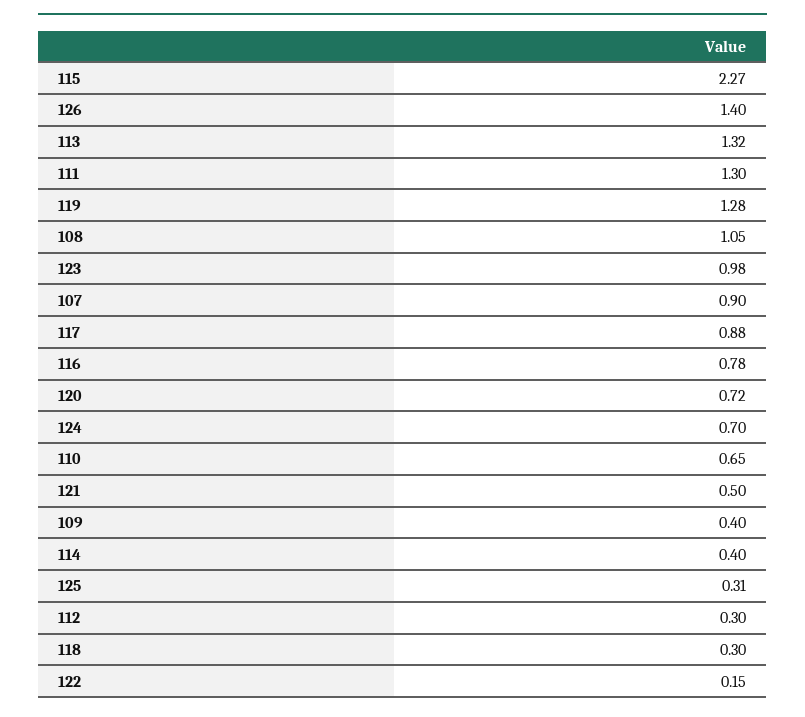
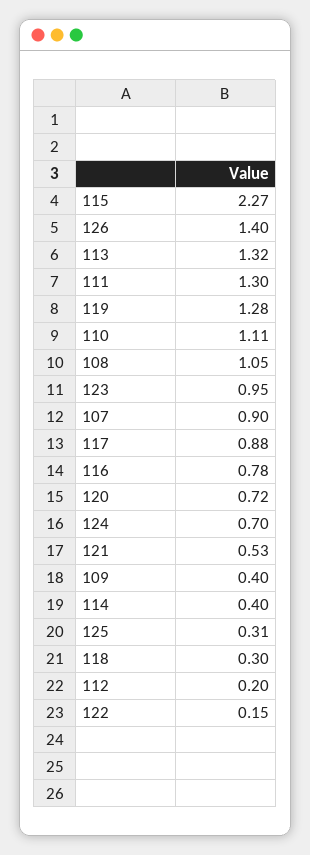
  {
    "115": 2.27,
    "126": 1.4,
    "113": 1.32,
    "111": 1.3,
    "119": 1.28,
    "108": 1.05,
-   "123": 0.98,
+   "123": 0.95,
    "107": 0.9,
    "117": 0.88,
    "116": 0.78,
    "120": 0.72,
    "124": 0.7,
-   "110": 0.65,
+   "110": 1.11,
-   "121": 0.5,
+   "121": 0.53,
    "109": 0.4,
    "114": 0.4,
    "125": 0.31,
-   "112": 0.3,
+   "112": 0.2,
    "118": 0.3,
    "122": 0.15
  }

